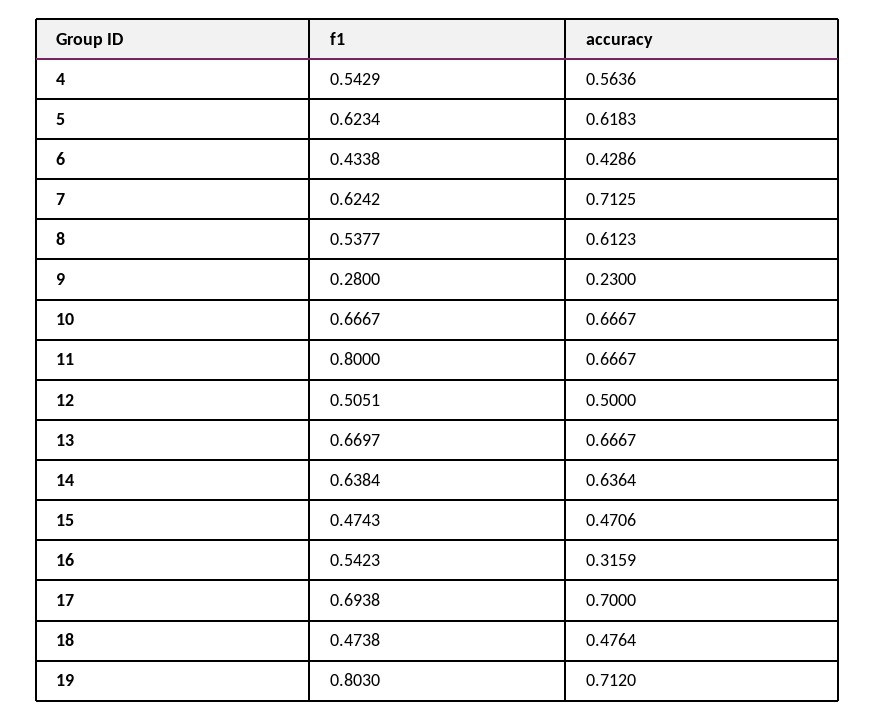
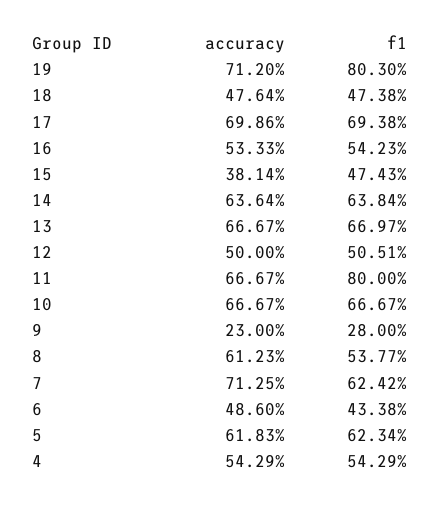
  {
    "f1": {
      "4": 0.5429,
      "5": 0.6234,
      "6": 0.4338,
      "7": 0.6242,
      "8": 0.5377,
      "9": 0.28,
      "10": 0.6667,
      "11": 0.8,
      "12": 0.5051,
      "13": 0.6697,
      "14": 0.6384,
      "15": 0.4743,
      "16": 0.5423,
      "17": 0.6938,
      "18": 0.4738,
      "19": 0.803
    },
    "accuracy": {
-     "4": 0.5636,
+     "4": 0.5429,
      "5": 0.6183,
-     "6": 0.4286,
+     "6": 0.486,
      "7": 0.7125,
      "8": 0.6123,
      "9": 0.23,
      "10": 0.6667,
      "11": 0.6667,
      "12": 0.5,
      "13": 0.6667,
      "14": 0.6364,
-     "15": 0.4706,
+     "15": 0.3814,
-     "16": 0.3159,
+     "16": 0.5333,
-     "17": 0.7,
+     "17": 0.6986,
      "18": 0.4764,
      "19": 0.712
    }
  }

